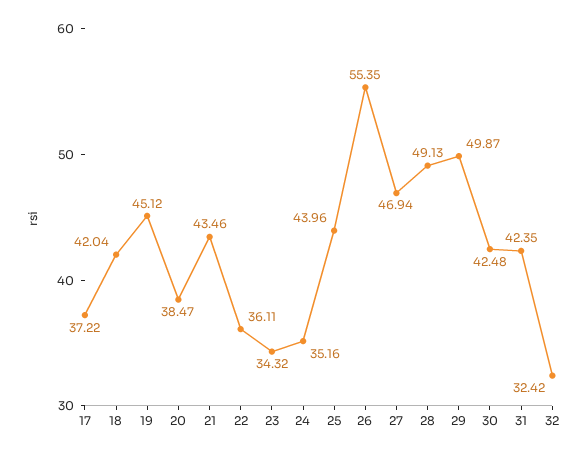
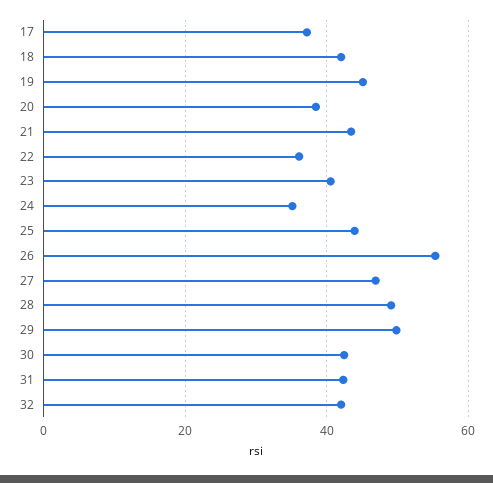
  {
    "17": 37.22,
    "18": 42.04,
    "19": 45.12,
    "20": 38.47,
    "21": 43.46,
    "22": 36.11,
-   "23": 34.32,
+   "23": 40,
    "24": 35.16,
    "25": 43.96,
    "26": 55.35,
    "27": 46.94,
    "28": 49.13,
    "29": 49.87,
    "30": 42.48,
    "31": 42.35,
-   "32": 32.42
+   "32": 42
  }

